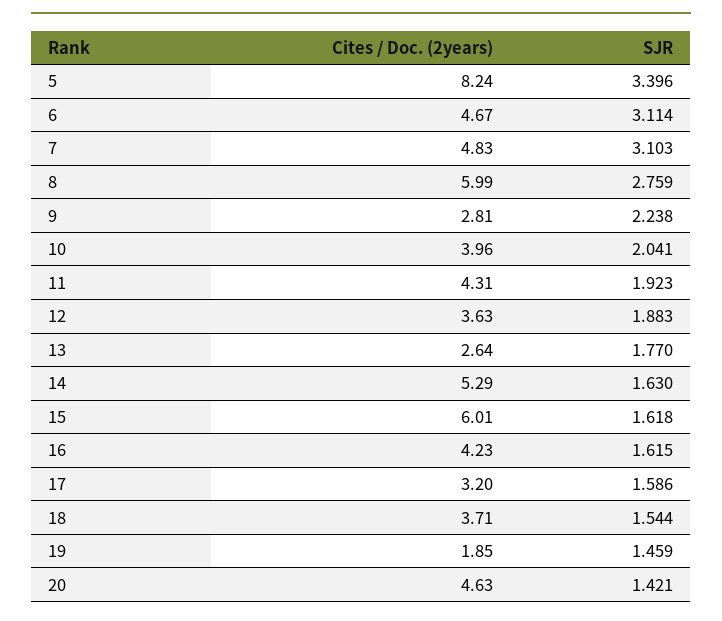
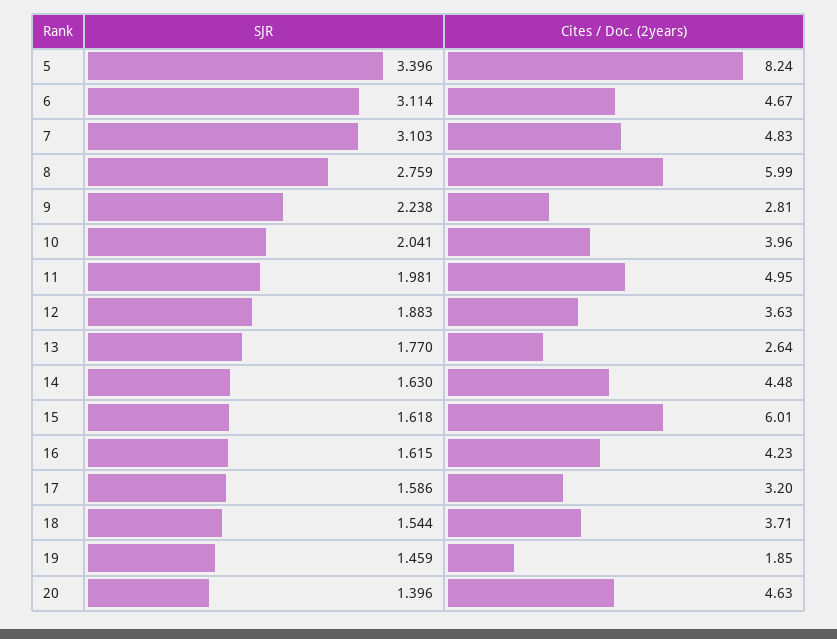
  {
    "Cites / Doc. (2years)": {
      "5": 8.24,
      "6": 4.67,
      "7": 4.83,
      "8": 5.99,
      "9": 2.81,
      "10": 3.96,
-     "11": 4.31,
+     "11": 4.95,
      "12": 3.63,
      "13": 2.64,
-     "14": 5.29,
+     "14": 4.48,
      "15": 6.01,
      "16": 4.23,
      "17": 3.2,
      "18": 3.71,
      "19": 1.85,
      "20": 4.63
    },
    "SJR": {
      "5": 3.396,
      "6": 3.114,
      "7": 3.103,
      "8": 2.759,
      "9": 2.238,
      "10": 2.041,
-     "11": 1.923,
+     "11": 1.981,
      "12": 1.883,
      "13": 1.77,
      "14": 1.63,
      "15": 1.618,
      "16": 1.615,
      "17": 1.586,
      "18": 1.544,
      "19": 1.459,
-     "20": 1.421
+     "20": 1.396
    }
  }

